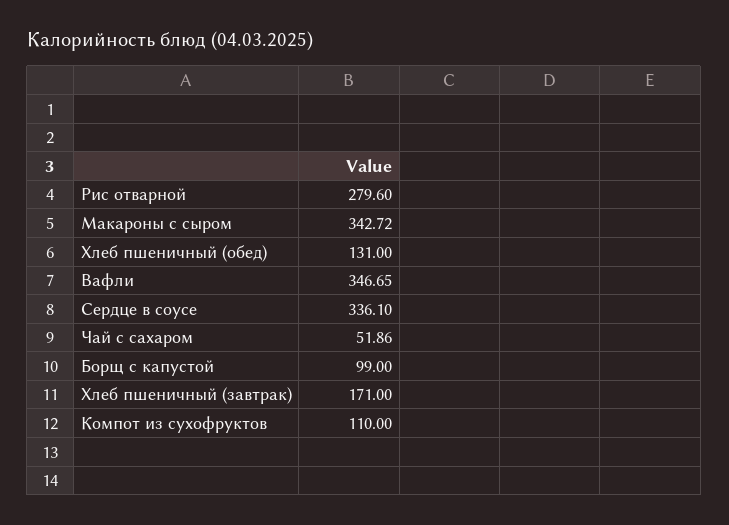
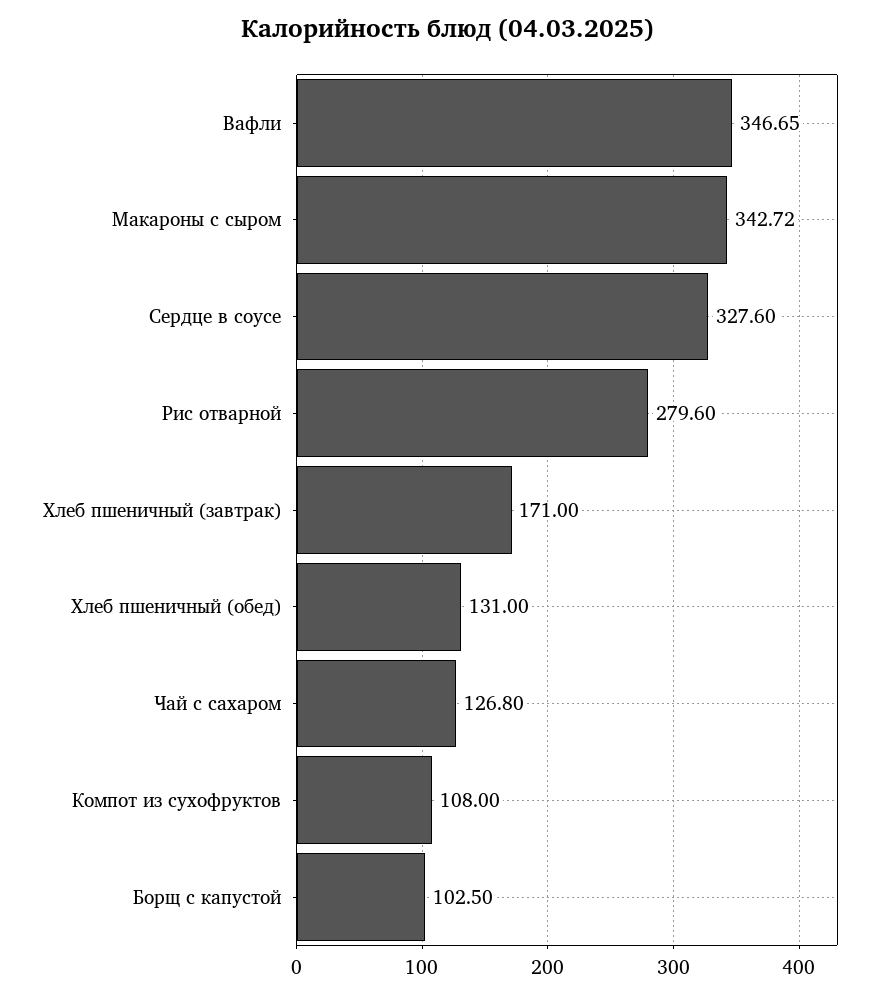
  {
    "Рис отварной": 279.6,
    "Макароны с сыром": 342.72,
    "Хлеб пшеничный (обед)": 131,
    "Вафли": 346.65,
-   "Сердце в соусе": 336.1,
+   "Сердце в соусе": 327.6,
-   "Чай с сахаром": 51.86,
+   "Чай с сахаром": 126.8,
-   "Борщ с капустой": 99,
+   "Борщ с капустой": 102.5,
    "Хлеб пшеничный (завтрак)": 171,
-   "Компот из сухофруктов": 110
+   "Компот из сухофруктов": 108
  }

